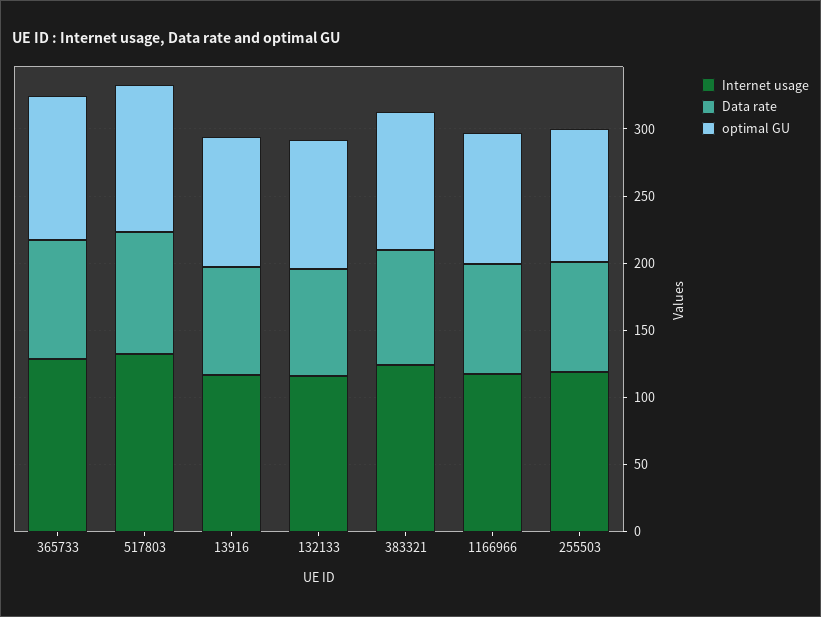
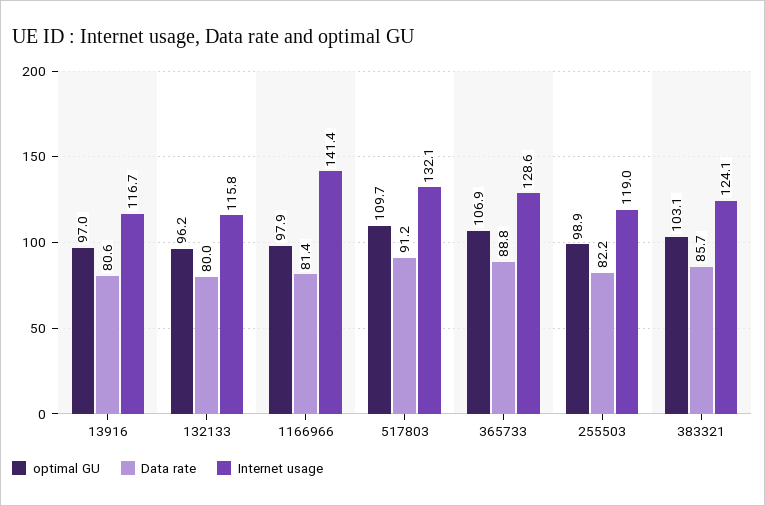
  {
    "Internet usage": {
      "365733": 128.6,
      "517803": 132.1,
      "13916": 116.7,
      "132133": 115.8,
      "383321": 124.1,
-     "1166966": 120,
+     "1166966": 141.4,
      "255503": 119
    },
    "Data rate": {
      "365733": 88.8,
      "517803": 91.2,
      "13916": 80.6,
      "132133": 80,
      "383321": 85.7,
      "1166966": 81.4,
      "255503": 82.2
    },
    "optimal GU": {
      "365733": 106.9,
      "517803": 109.7,
      "13916": 97,
      "132133": 96.2,
      "383321": 103.1,
      "1166966": 97.9,
      "255503": 98.9
    }
  }

